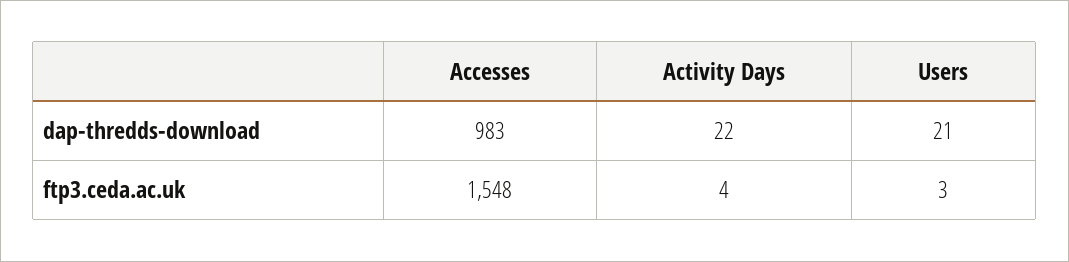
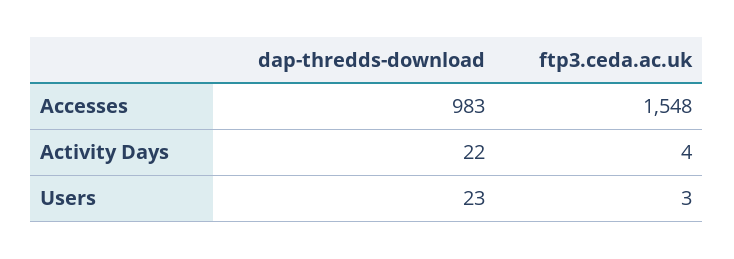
  {
    "Accesses": {
      "dap-thredds-download": 983,
      "ftp3.ceda.ac.uk": 1548
    },
    "Activity Days": {
      "dap-thredds-download": 22,
      "ftp3.ceda.ac.uk": 4
    },
    "Users": {
-     "dap-thredds-download": 21,
+     "dap-thredds-download": 23,
      "ftp3.ceda.ac.uk": 3
    }
  }

